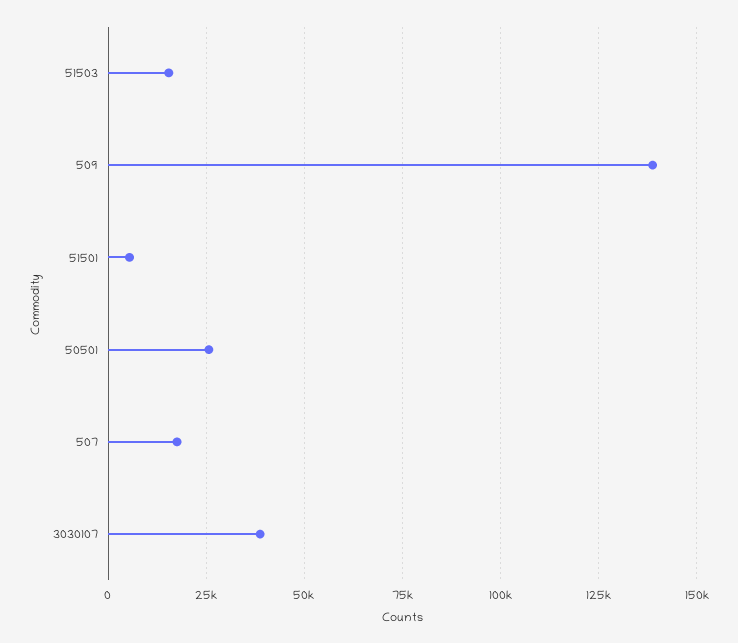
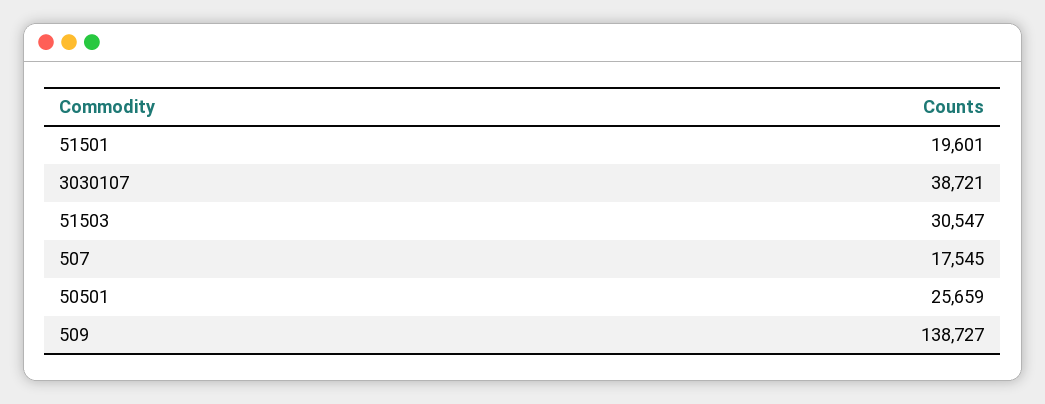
  {
-   "51503": 15000,
+   "51503": 30547,
    "509": 138727,
-   "51501": 5000,
+   "51501": 19601,
    "50501": 25659,
    "507": 17545,
    "3030107": 38721
  }

